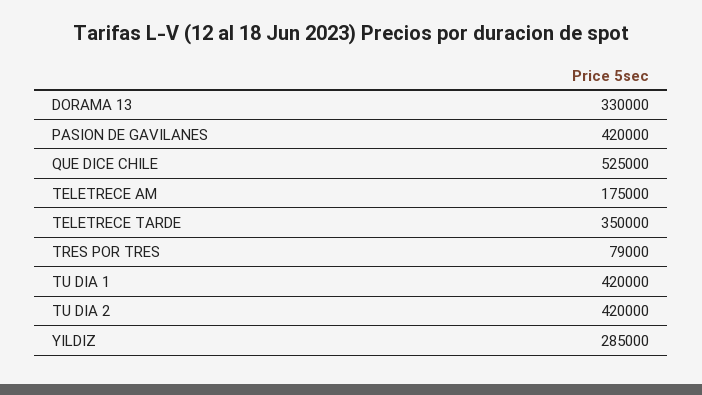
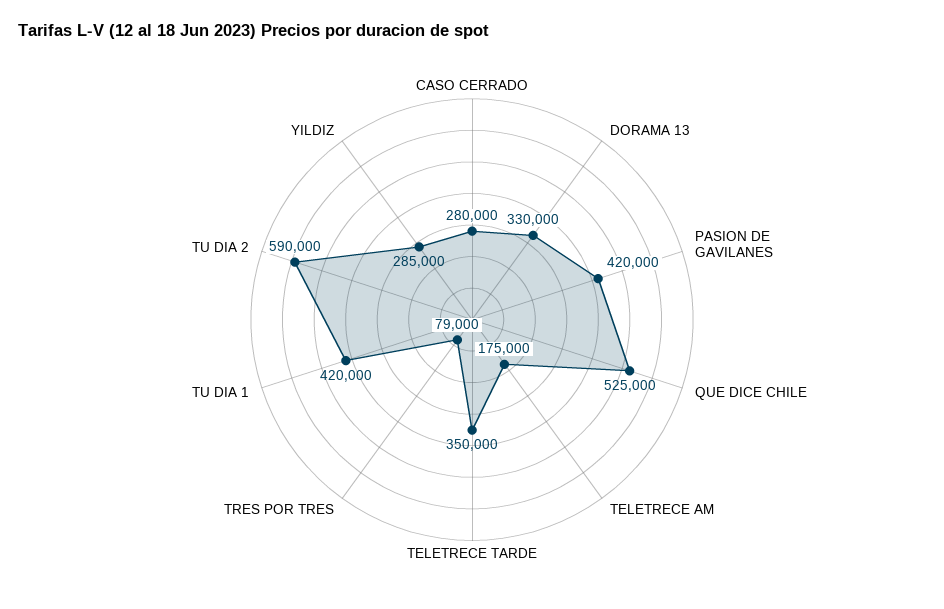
  {
    "DORAMA 13": 330000,
    "PASION DE GAVILANES": 420000,
    "QUE DICE CHILE": 525000,
    "TELETRECE AM": 175000,
    "TELETRECE TARDE": 350000,
    "TRES POR TRES": 79000,
    "TU DIA 1": 420000,
-   "TU DIA 2": 420000,
+   "TU DIA 2": 590000,
-   "YILDIZ": 285000
+   "YILDIZ": 285000,
+   "CASO CERRADO": 280000
  }

